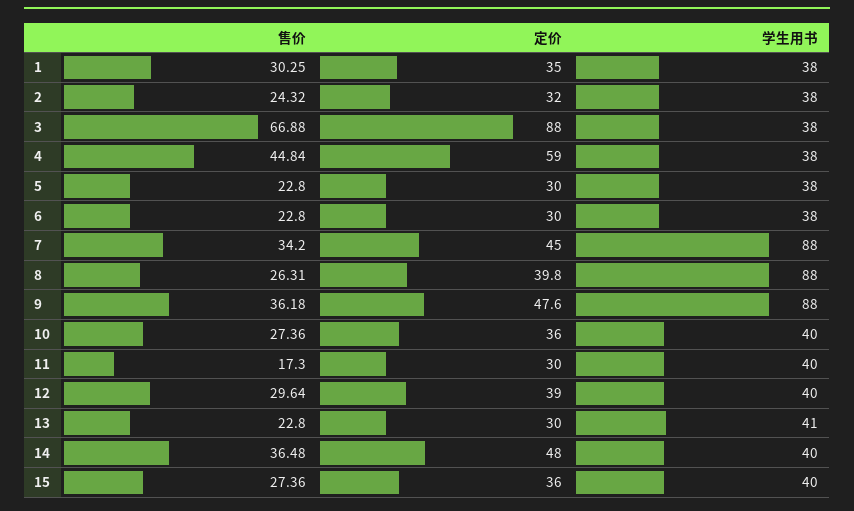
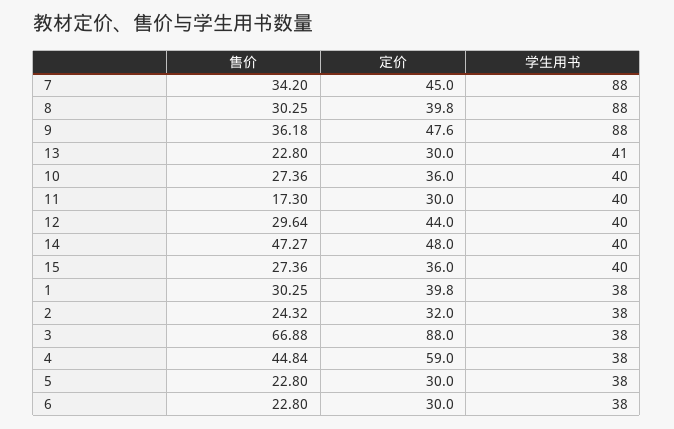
  {
    "售价": {
      "1": 30.25,
      "2": 24.32,
      "3": 66.88,
      "4": 44.84,
      "5": 22.8,
      "6": 22.8,
      "7": 34.2,
-     "8": 26.31,
+     "8": 30.25,
      "9": 36.18,
      "10": 27.36,
      "11": 17.3,
      "12": 29.64,
      "13": 22.8,
-     "14": 36.48,
+     "14": 47.27,
      "15": 27.36
    },
    "定价": {
-     "1": 35,
+     "1": 39.8,
      "2": 32,
      "3": 88,
      "4": 59,
      "5": 30,
      "6": 30,
      "7": 45,
      "8": 39.8,
      "9": 47.6,
      "10": 36,
      "11": 30,
-     "12": 39,
+     "12": 44,
      "13": 30,
      "14": 48,
      "15": 36
    },
    "学生用书": {
      "1": 38,
      "2": 38,
      "3": 38,
      "4": 38,
      "5": 38,
      "6": 38,
      "7": 88,
      "8": 88,
      "9": 88,
      "10": 40,
      "11": 40,
      "12": 40,
      "13": 41,
      "14": 40,
      "15": 40
    }
  }

